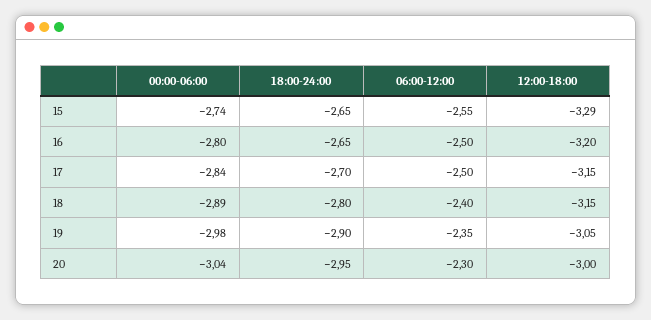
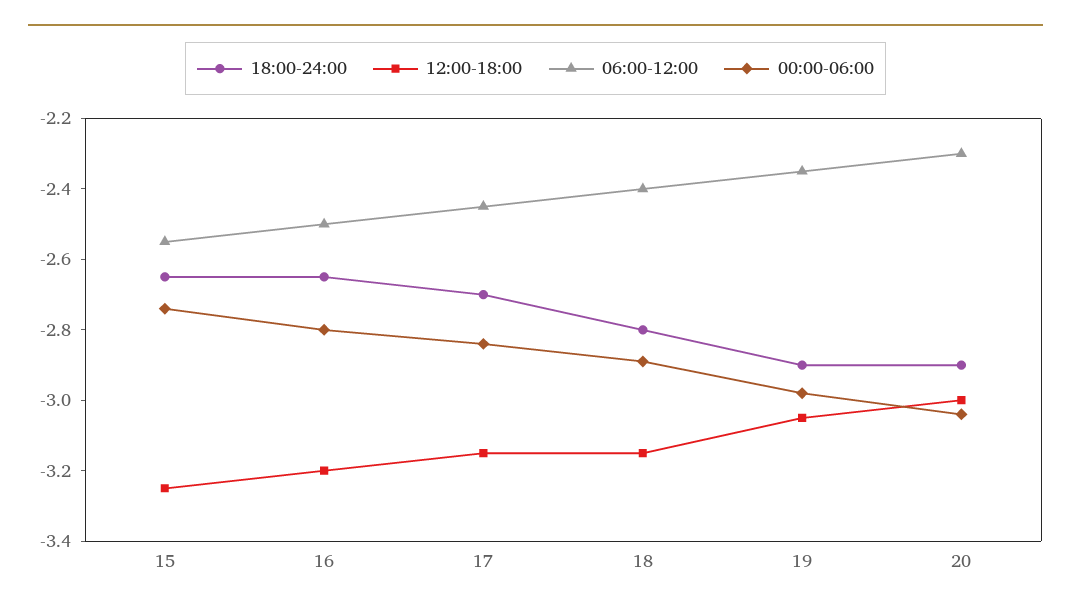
  {
    "00:00-06:00": {
      "15": -2.74,
      "16": -2.8,
      "17": -2.84,
      "18": -2.89,
      "19": -2.98,
      "20": -3.04
    },
    "18:00-24:00": {
      "15": -2.65,
      "16": -2.65,
      "17": -2.7,
      "18": -2.8,
      "19": -2.9,
-     "20": -2.95
+     "20": -2.9
    },
    "06:00-12:00": {
      "15": -2.55,
      "16": -2.5,
-     "17": -2.5,
+     "17": -2.45,
      "18": -2.4,
      "19": -2.35,
      "20": -2.3
    },
    "12:00-18:00": {
-     "15": -3.29,
+     "15": -3.25,
      "16": -3.2,
      "17": -3.15,
      "18": -3.15,
      "19": -3.05,
      "20": -3
    }
  }

